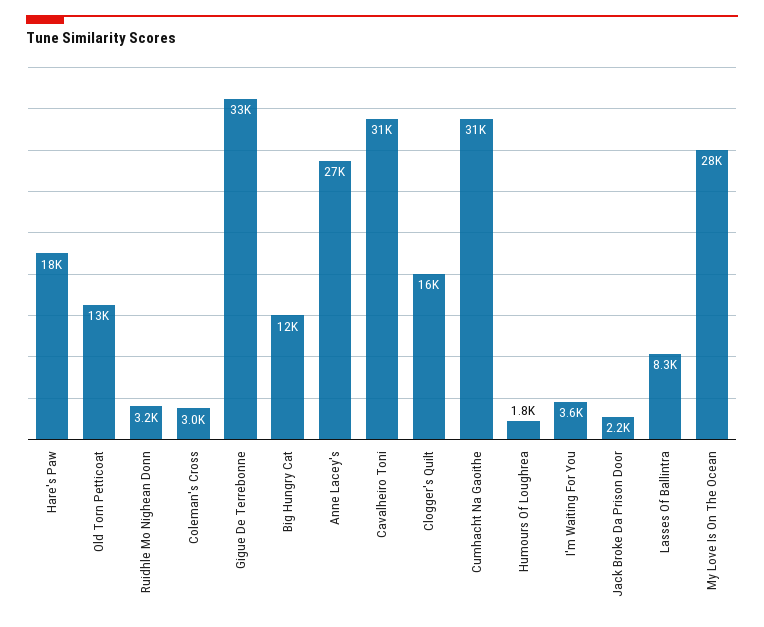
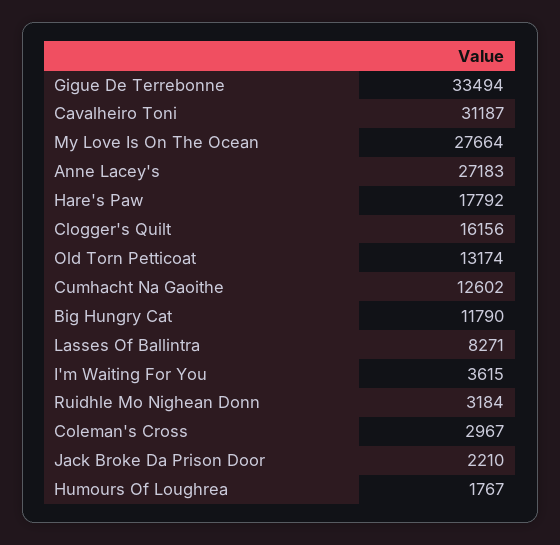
  {
    "Hare's Paw": 17792,
    "Old Torn Petticoat": 13174,
    "Ruidhle Mo Nighean Donn": 3184,
    "Coleman's Cross": 2967,
    "Gigue De Terrebonne": 33494,
    "Big Hungry Cat": 11790,
    "Anne Lacey's": 27183,
    "Cavalheiro Toni": 31187,
    "Clogger's Quilt": 16156,
-   "Cumhacht Na Gaoithe": 31000,
+   "Cumhacht Na Gaoithe": 12602,
    "Humours Of Loughrea": 1767,
    "I'm Waiting For You": 3615,
    "Jack Broke Da Prison Door": 2210,
    "Lasses Of Ballintra": 8271,
    "My Love Is On The Ocean": 27664
  }

